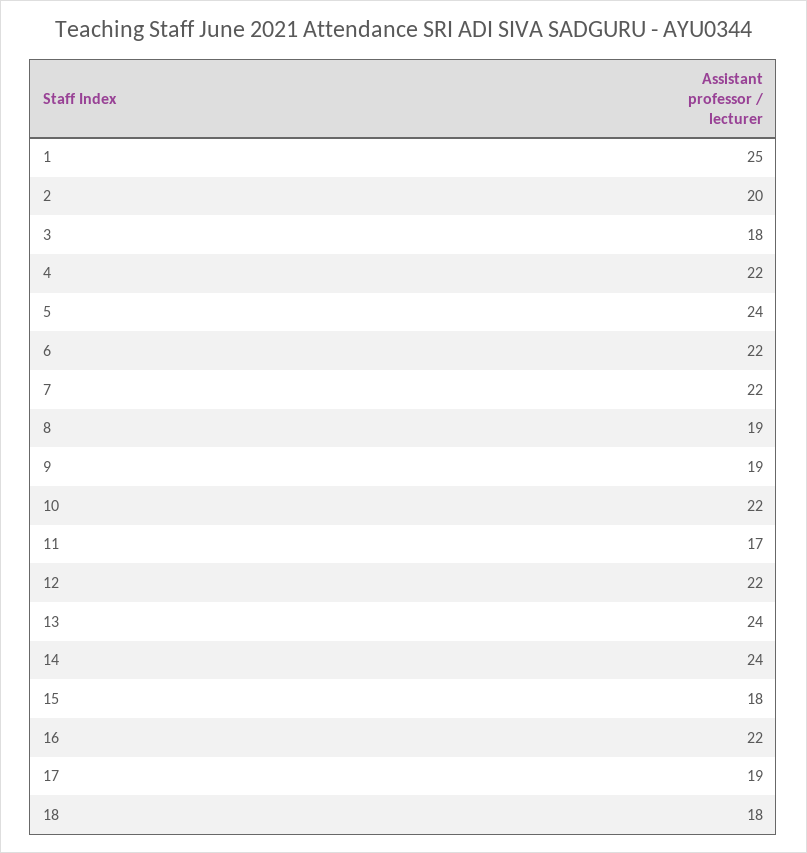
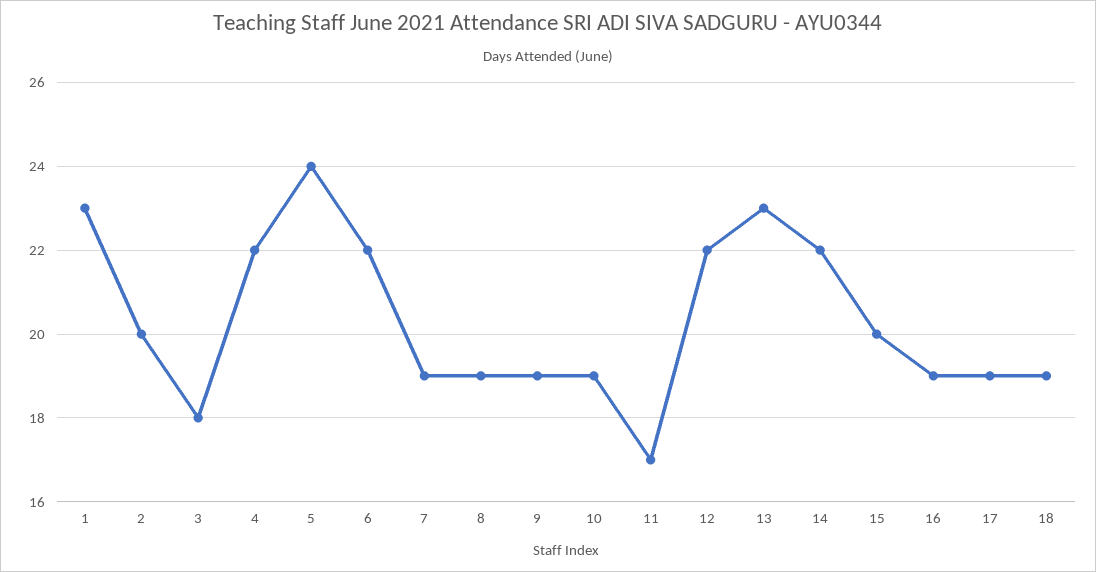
  {
-   "1": 25,
+   "1": 23,
    "2": 20,
    "3": 18,
    "4": 22,
    "5": 24,
    "6": 22,
-   "7": 22,
+   "7": 19,
    "8": 19,
    "9": 19,
-   "10": 22,
+   "10": 19,
    "11": 17,
    "12": 22,
-   "13": 24,
+   "13": 23,
-   "14": 24,
+   "14": 22,
-   "15": 18,
+   "15": 20,
-   "16": 22,
+   "16": 19,
    "17": 19,
-   "18": 18
+   "18": 19
  }

